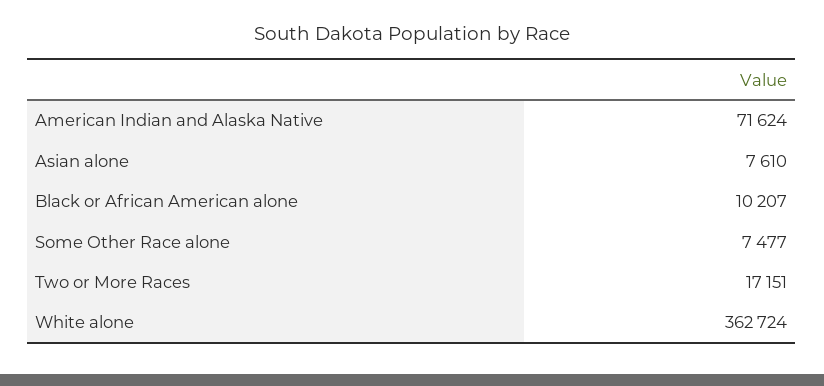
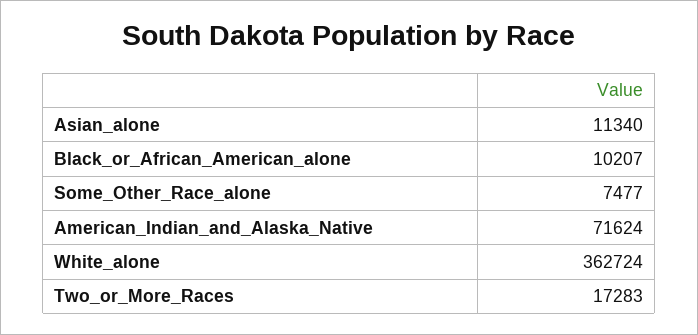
  {
    "American Indian and Alaska Native": 71624,
-   "Asian alone": 7610,
+   "Asian alone": 11340,
    "Black or African American alone": 10207,
    "Some Other Race alone": 7477,
-   "Two or More Races": 17151,
+   "Two or More Races": 17283,
    "White alone": 362724
  }

